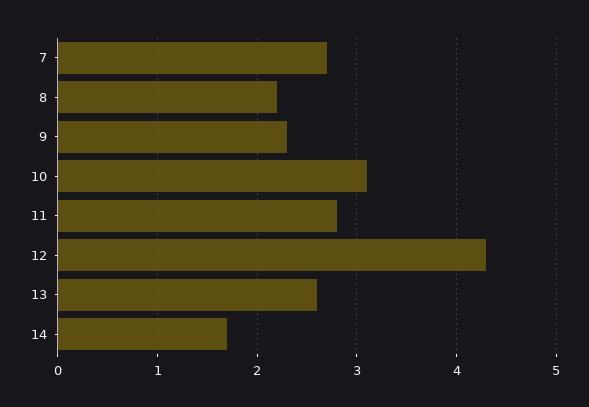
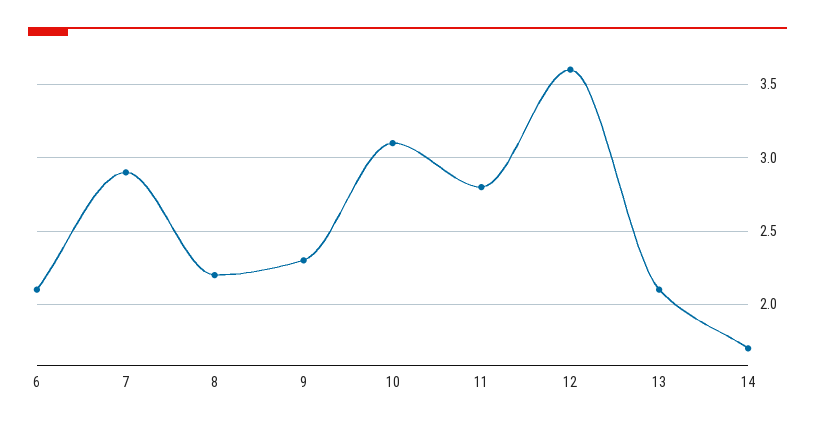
  {
-   "7": 2.7,
+   "7": 2.9,
    "8": 2.2,
    "9": 2.3,
    "10": 3.1,
    "11": 2.8,
-   "12": 4.3,
+   "12": 3.6,
-   "13": 2.6,
+   "13": 2.1,
-   "14": 1.7
+   "14": 1.7,
+   "6": 2.1
  }

